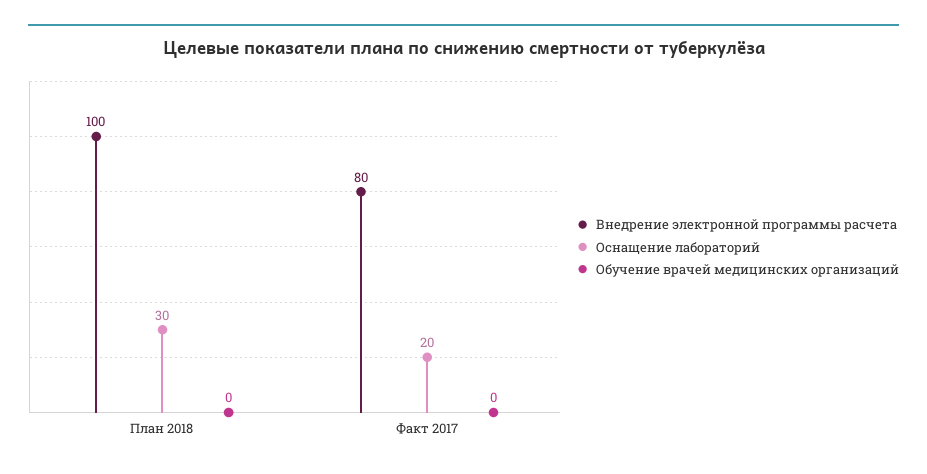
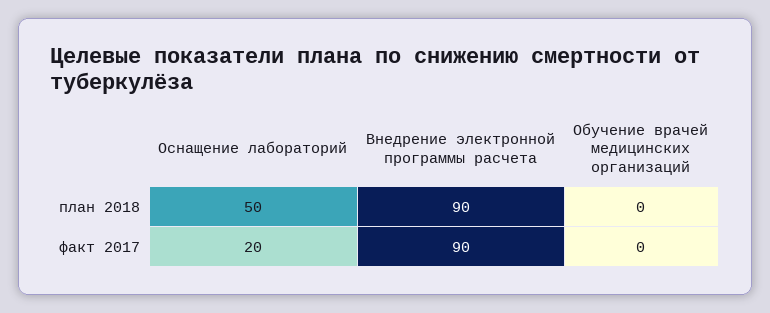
  {
    "Внедрение электронной программы расчета": {
-     "План 2018": 100,
+     "План 2018": 90,
-     "Факт 2017": 80
+     "Факт 2017": 90
    },
    "Оснащение лабораторий": {
-     "План 2018": 30,
+     "План 2018": 50,
      "Факт 2017": 20
    },
    "Обучение врачей медицинских организаций": {
      "План 2018": 0,
      "Факт 2017": 0
    }
  }

